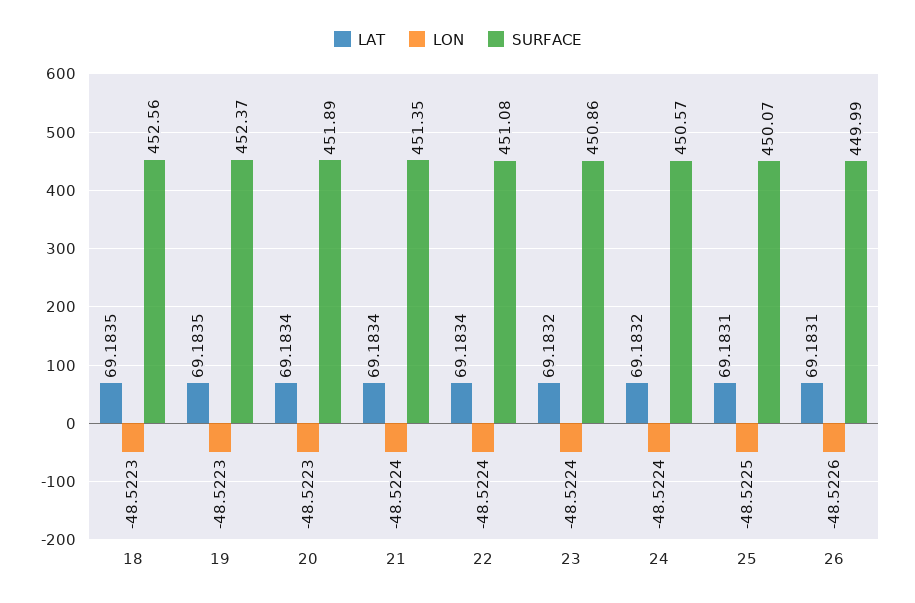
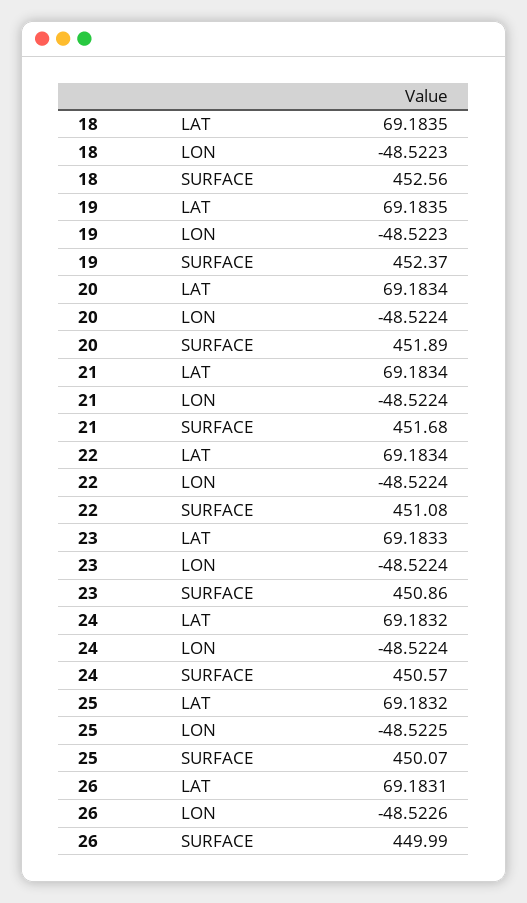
  {
    "LAT": {
      "18": 69.1835,
      "19": 69.1835,
      "20": 69.1834,
      "21": 69.1834,
      "22": 69.1834,
-     "23": 69.1832,
+     "23": 69.1833,
      "24": 69.1832,
-     "25": 69.1831,
+     "25": 69.1832,
      "26": 69.1831
    },
    "LON": {
      "18": -48.5223,
      "19": -48.5223,
-     "20": -48.5223,
+     "20": -48.5224,
      "21": -48.5224,
      "22": -48.5224,
      "23": -48.5224,
      "24": -48.5224,
      "25": -48.5225,
      "26": -48.5226
    },
    "SURFACE": {
      "18": 452.56,
      "19": 452.37,
      "20": 451.89,
-     "21": 451.35,
+     "21": 451.68,
      "22": 451.08,
      "23": 450.86,
      "24": 450.57,
      "25": 450.07,
      "26": 449.99
    }
  }

